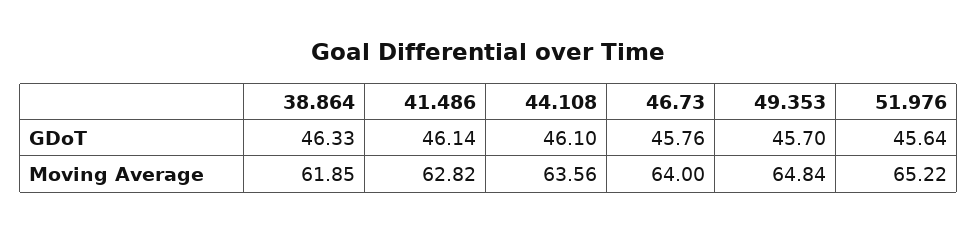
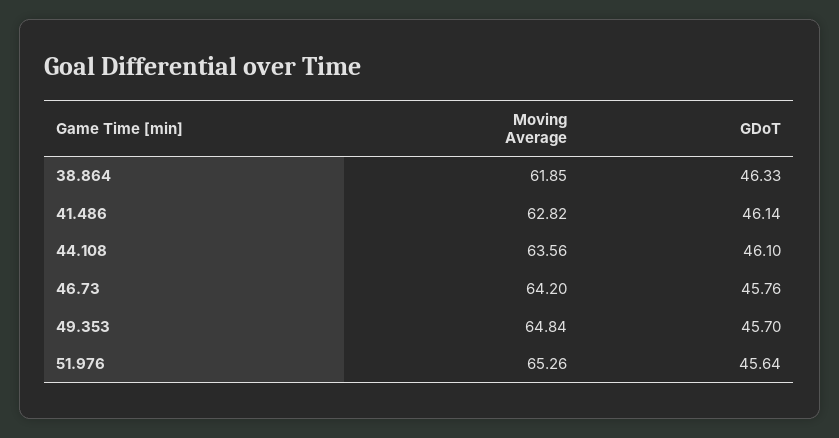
  {
    "38.864": {
      "GDoT": 46.33,
      "Moving Average": 61.85
    },
    "41.486": {
      "GDoT": 46.14,
      "Moving Average": 62.82
    },
    "44.108": {
      "GDoT": 46.1,
      "Moving Average": 63.56
    },
    "46.73": {
      "GDoT": 45.76,
-     "Moving Average": 64
+     "Moving Average": 64.2
    },
    "49.353": {
      "GDoT": 45.7,
      "Moving Average": 64.84
    },
    "51.976": {
      "GDoT": 45.64,
-     "Moving Average": 65.22
+     "Moving Average": 65.26
    }
  }

